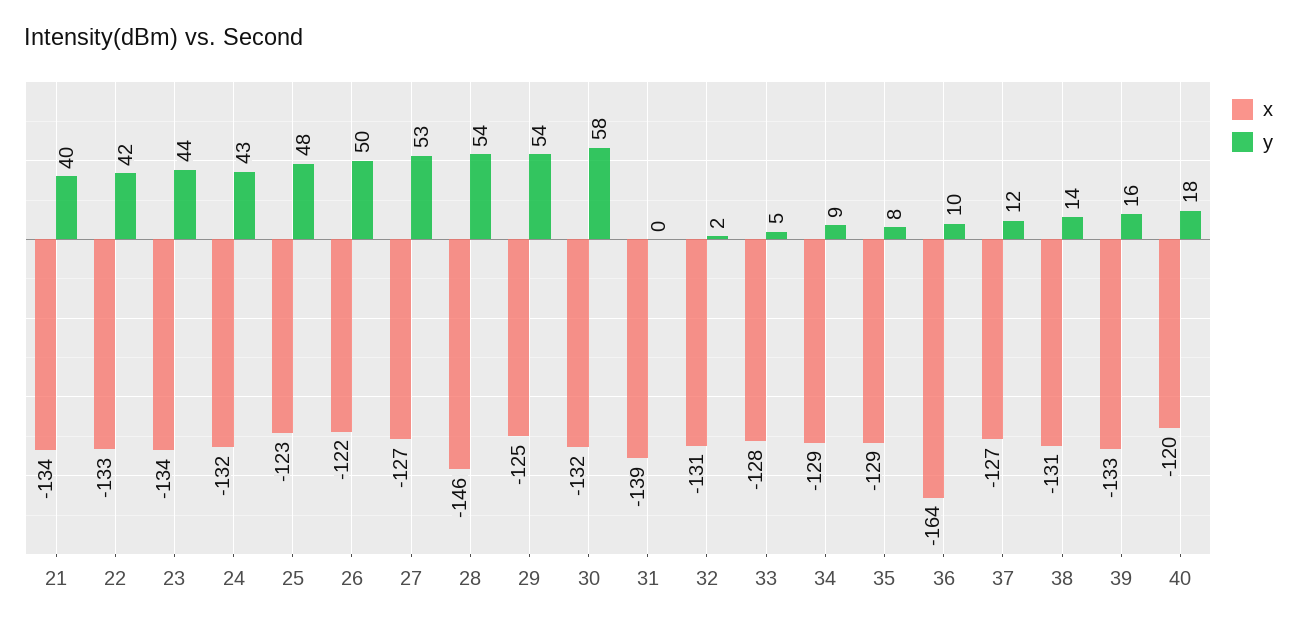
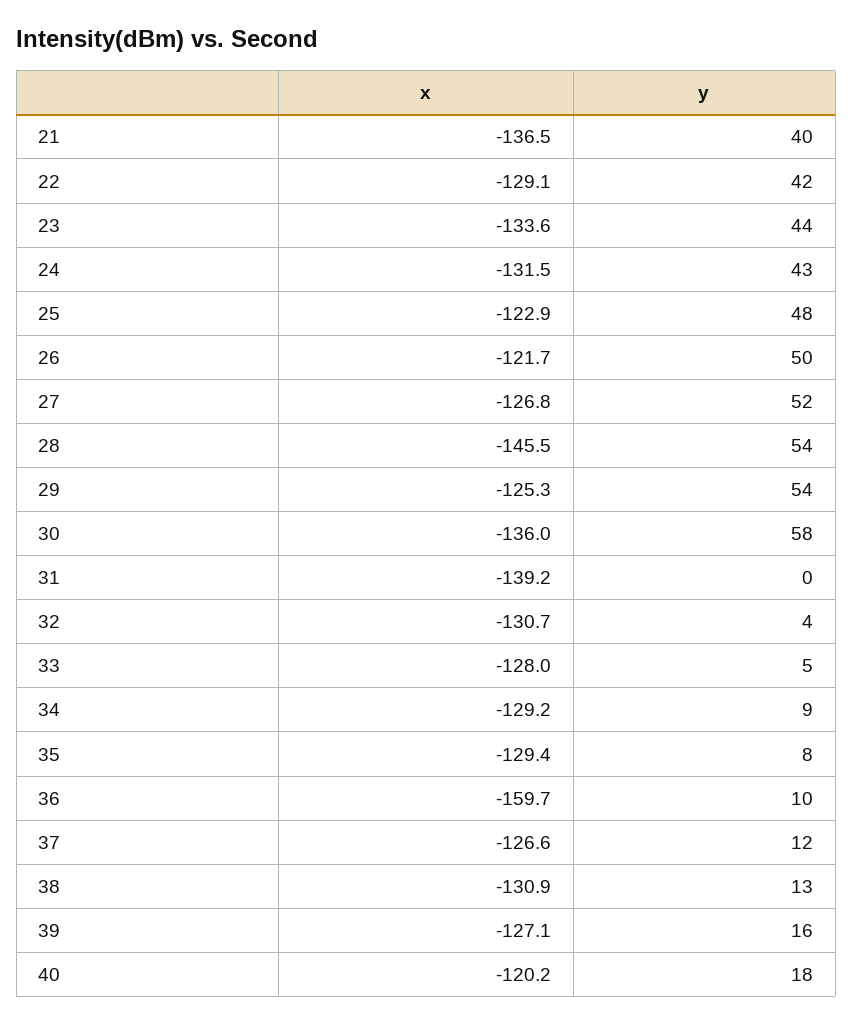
  {
    "x": {
-     "21": -134,
+     "21": -136.5,
-     "22": -133,
+     "22": -129.1,
      "23": -133.6,
      "24": -131.5,
      "25": -122.9,
      "26": -121.7,
      "27": -126.8,
      "28": -145.5,
      "29": -125.3,
-     "30": -132,
+     "30": -136,
      "31": -139.2,
      "32": -130.7,
      "33": -128,
      "34": -129.2,
      "35": -129.4,
-     "36": -164,
+     "36": -159.7,
      "37": -126.6,
      "38": -130.9,
-     "39": -133,
+     "39": -127.1,
      "40": -120.2
    },
    "y": {
      "21": 40,
      "22": 42,
      "23": 44,
      "24": 43,
      "25": 48,
      "26": 50,
-     "27": 53,
+     "27": 52,
      "28": 54,
      "29": 54,
      "30": 58,
      "31": 0,
-     "32": 2,
+     "32": 4,
      "33": 5,
      "34": 9,
      "35": 8,
      "36": 10,
      "37": 12,
-     "38": 14,
+     "38": 13,
      "39": 16,
      "40": 18
    }
  }

